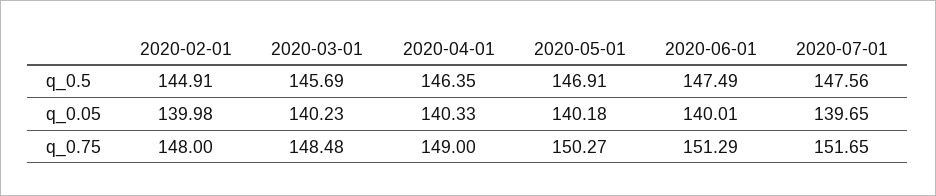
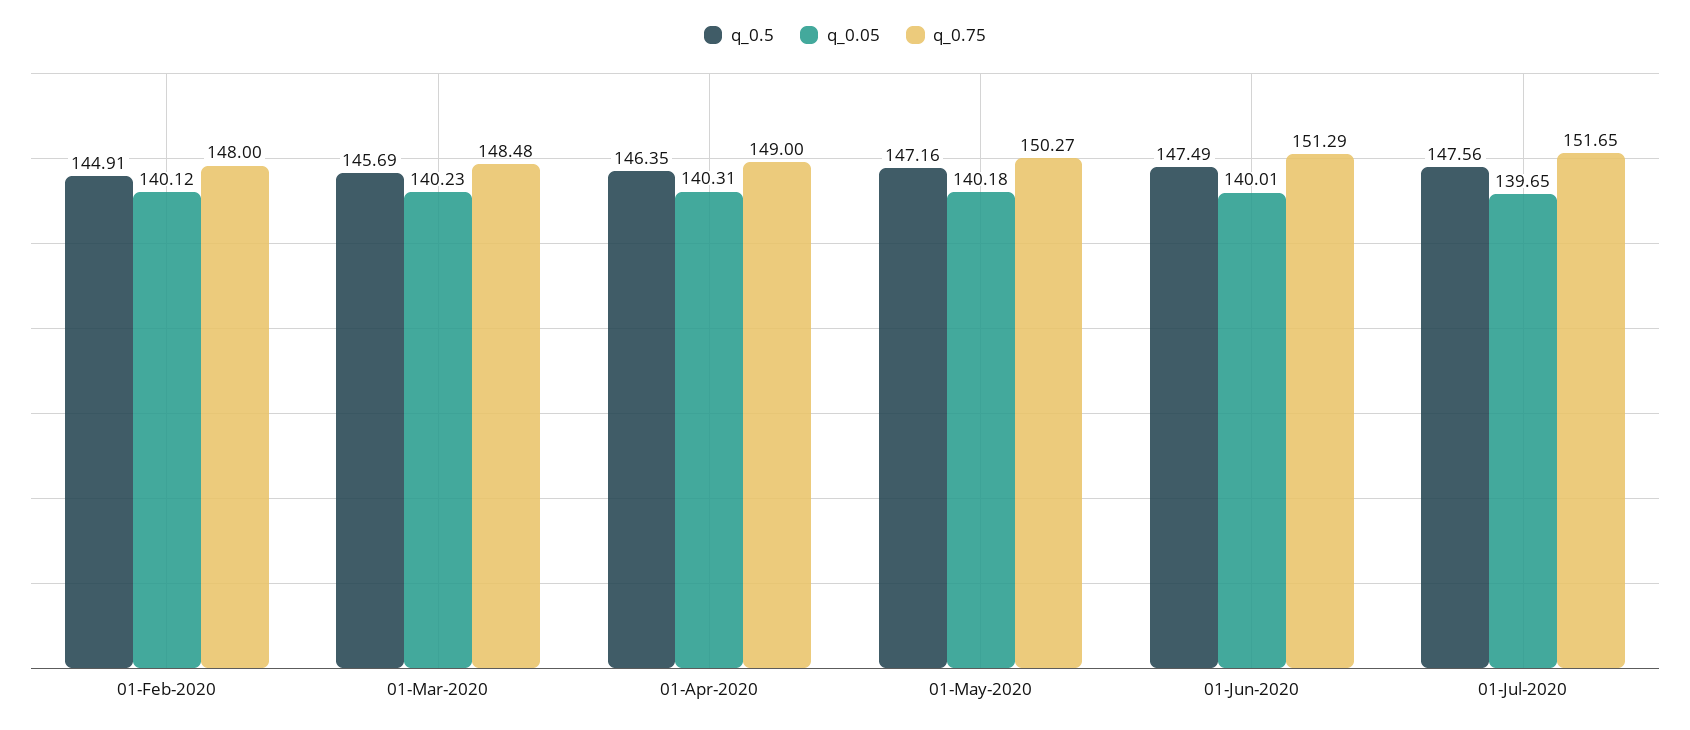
  {
    "q_0.5": {
      "2020-02-01": 144.91,
      "2020-03-01": 145.69,
      "2020-04-01": 146.35,
-     "2020-05-01": 146.91,
+     "2020-05-01": 147.16,
      "2020-06-01": 147.49,
      "2020-07-01": 147.56
    },
    "q_0.05": {
-     "2020-02-01": 139.98,
+     "2020-02-01": 140.12,
      "2020-03-01": 140.23,
-     "2020-04-01": 140.33,
+     "2020-04-01": 140.31,
      "2020-05-01": 140.18,
      "2020-06-01": 140.01,
      "2020-07-01": 139.65
    },
    "q_0.75": {
      "2020-02-01": 148,
      "2020-03-01": 148.48,
      "2020-04-01": 149,
      "2020-05-01": 150.27,
      "2020-06-01": 151.29,
      "2020-07-01": 151.65
    }
  }

